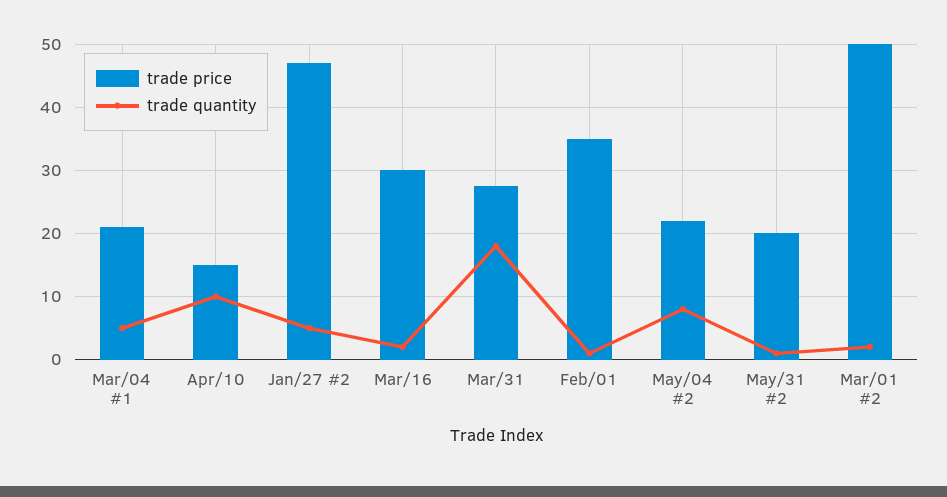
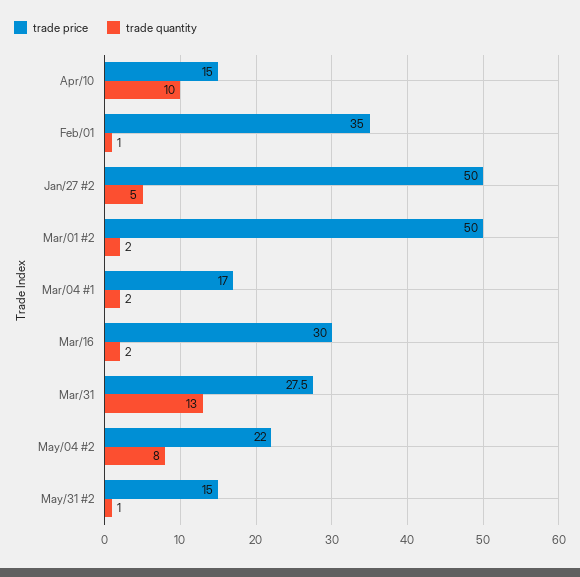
  {
    "trade price": {
-     "Mar/04 #1": 21,
+     "Mar/04 #1": 17,
      "Apr/10": 15,
-     "Jan/27 #2": 47,
+     "Jan/27 #2": 50,
      "Mar/16": 30,
      "Mar/31": 27.5,
      "Feb/01": 35,
      "May/04 #2": 22,
-     "May/31 #2": 20,
+     "May/31 #2": 15,
      "Mar/01 #2": 50
    },
    "trade quantity": {
-     "Mar/04 #1": 5,
+     "Mar/04 #1": 2,
      "Apr/10": 10,
      "Jan/27 #2": 5,
      "Mar/16": 2,
-     "Mar/31": 18,
+     "Mar/31": 13,
      "Feb/01": 1,
      "May/04 #2": 8,
      "May/31 #2": 1,
      "Mar/01 #2": 2
    }
  }

